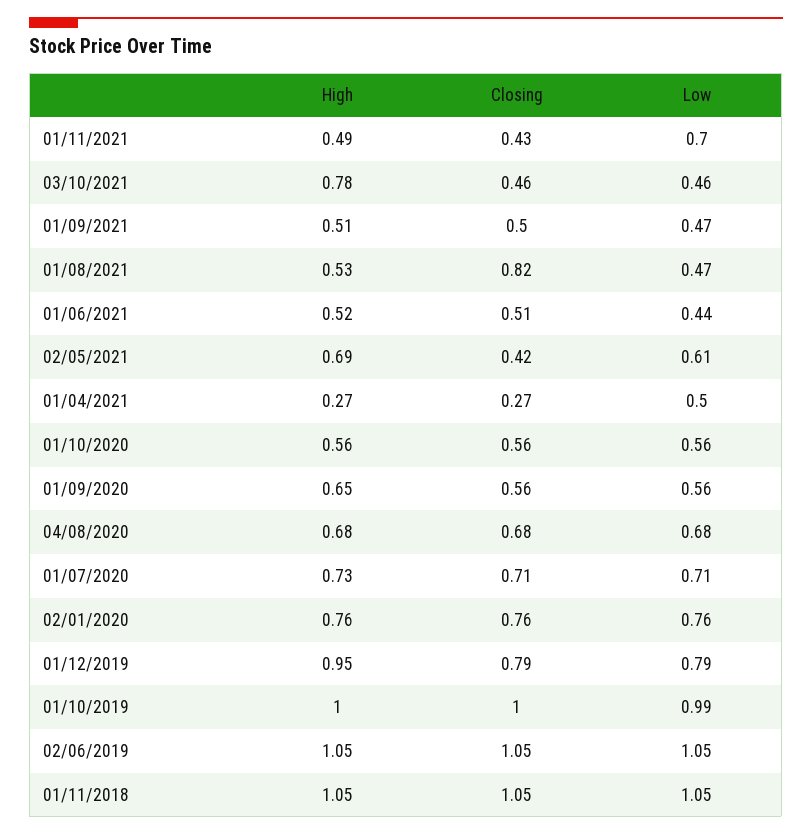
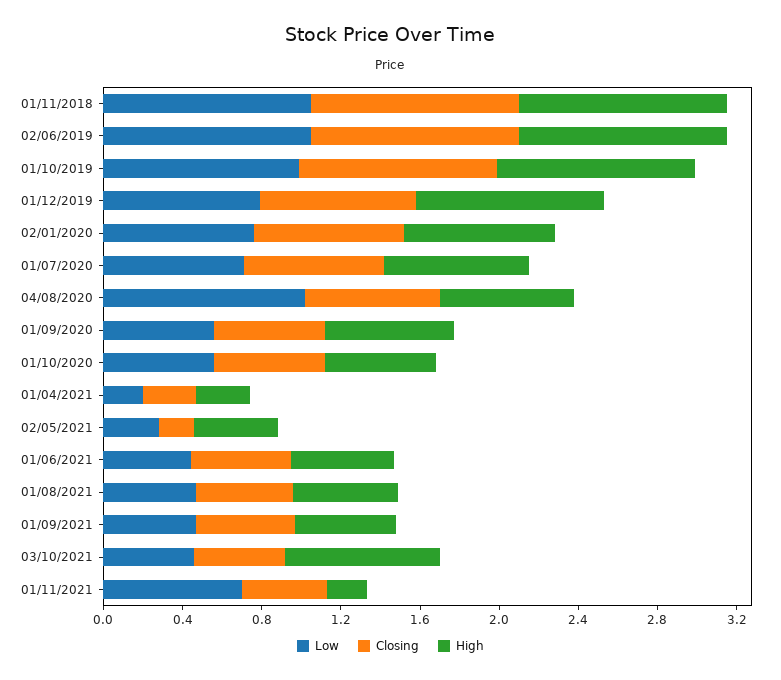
  {
    "High": {
-     "01/11/2021": 0.49,
+     "01/11/2021": 0.2,
      "03/10/2021": 0.78,
      "01/09/2021": 0.51,
      "01/08/2021": 0.53,
      "01/06/2021": 0.52,
-     "02/05/2021": 0.69,
+     "02/05/2021": 0.4,
      "01/04/2021": 0.27,
      "01/10/2020": 0.56,
      "01/09/2020": 0.65,
      "04/08/2020": 0.68,
      "01/07/2020": 0.73,
      "02/01/2020": 0.76,
      "01/12/2019": 0.95,
      "01/10/2019": 1,
      "02/06/2019": 1.05,
      "01/11/2018": 1.05
    },
    "Closing": {
      "01/11/2021": 0.43,
      "03/10/2021": 0.46,
      "01/09/2021": 0.5,
-     "01/08/2021": 0.82,
+     "01/08/2021": 0.5,
      "01/06/2021": 0.51,
-     "02/05/2021": 0.42,
+     "02/05/2021": 0.2,
      "01/04/2021": 0.27,
      "01/10/2020": 0.56,
      "01/09/2020": 0.56,
      "04/08/2020": 0.68,
      "01/07/2020": 0.71,
      "02/01/2020": 0.76,
      "01/12/2019": 0.79,
      "01/10/2019": 1,
      "02/06/2019": 1.05,
      "01/11/2018": 1.05
    },
    "Low": {
      "01/11/2021": 0.7,
      "03/10/2021": 0.46,
      "01/09/2021": 0.47,
      "01/08/2021": 0.47,
      "01/06/2021": 0.44,
-     "02/05/2021": 0.61,
+     "02/05/2021": 0.3,
-     "01/04/2021": 0.5,
+     "01/04/2021": 0.2,
      "01/10/2020": 0.56,
      "01/09/2020": 0.56,
-     "04/08/2020": 0.68,
+     "04/08/2020": 1,
      "01/07/2020": 0.71,
      "02/01/2020": 0.76,
      "01/12/2019": 0.79,
      "01/10/2019": 0.99,
      "02/06/2019": 1.05,
      "01/11/2018": 1.05
    }
  }

